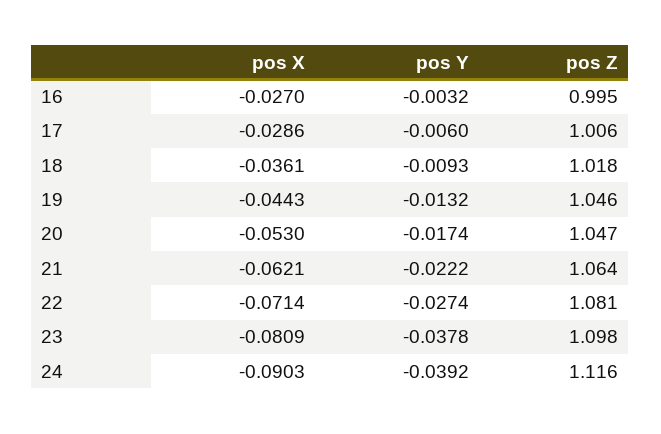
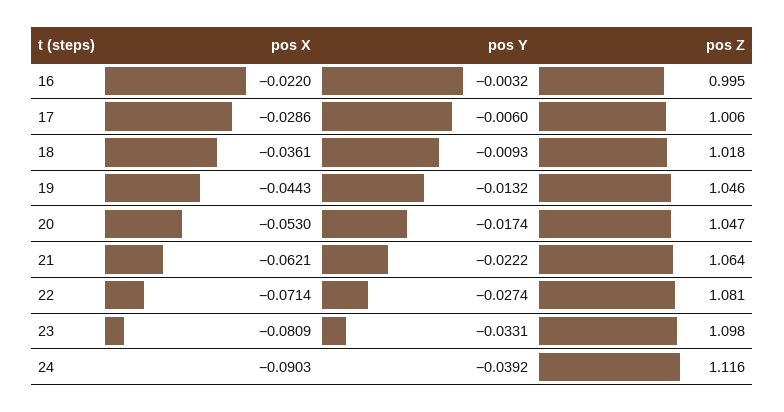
  {
    "pos X": {
-     "16": -0.027,
+     "16": -0.022,
      "17": -0.0286,
      "18": -0.0361,
      "19": -0.0443,
      "20": -0.053,
      "21": -0.0621,
      "22": -0.0714,
      "23": -0.0809,
      "24": -0.0903
    },
    "pos Y": {
      "16": -0.0032,
      "17": -0.006,
      "18": -0.0093,
      "19": -0.0132,
      "20": -0.0174,
      "21": -0.0222,
      "22": -0.0274,
-     "23": -0.0378,
+     "23": -0.0331,
      "24": -0.0392
    },
    "pos Z": {
      "16": 0.995,
      "17": 1.006,
      "18": 1.018,
      "19": 1.046,
      "20": 1.047,
      "21": 1.064,
      "22": 1.081,
      "23": 1.098,
      "24": 1.116
    }
  }

